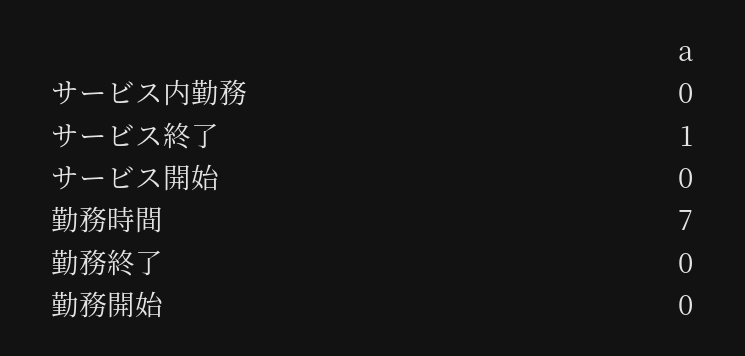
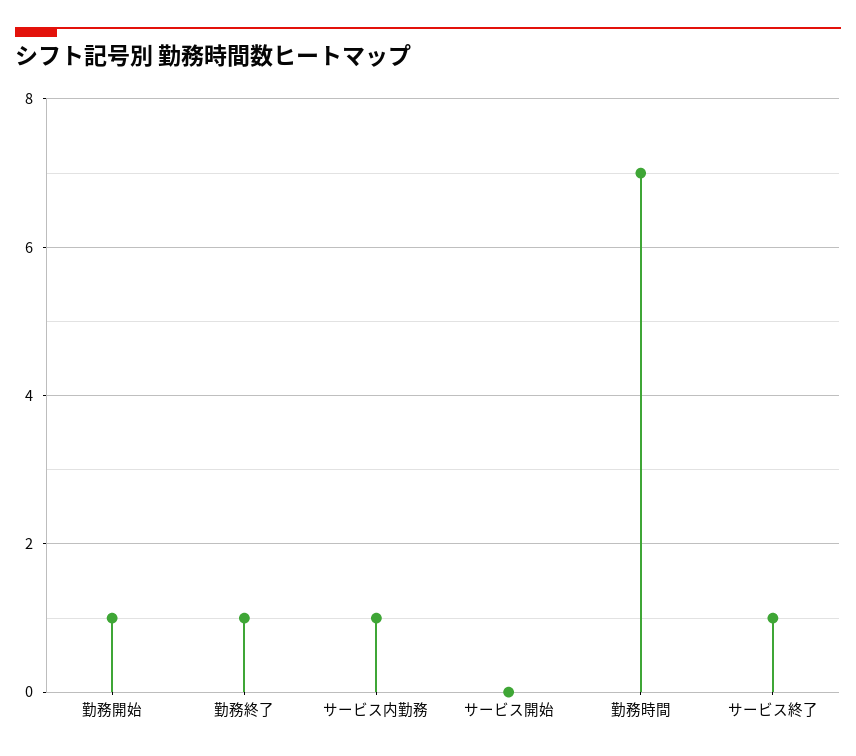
  {
-   "サービス内勤務": 0,
+   "サービス内勤務": 1,
    "サービス終了": 1,
    "サービス開始": 0,
    "勤務時間": 7,
-   "勤務終了": 0,
+   "勤務終了": 1,
-   "勤務開始": 0
+   "勤務開始": 1
  }

